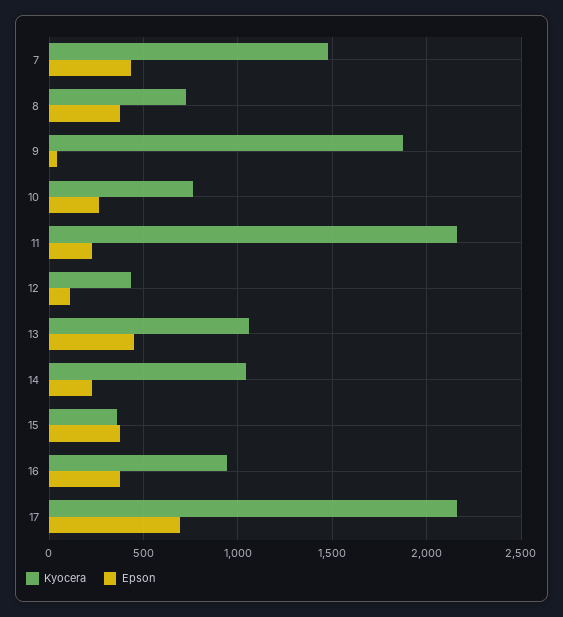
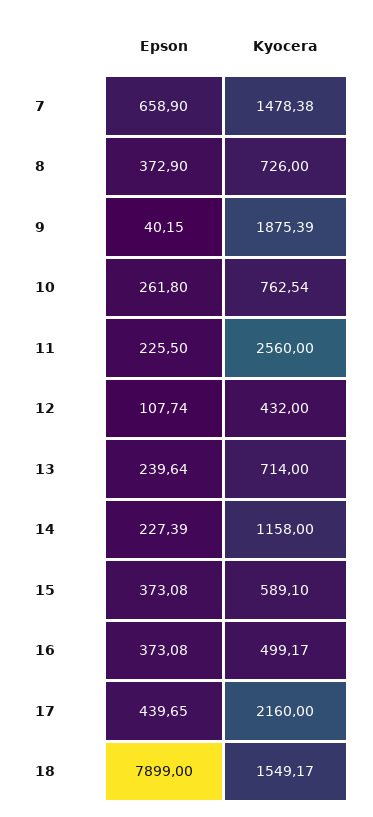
  {
    "Kyocera": {
      "7": 1478.38,
      "8": 726,
      "9": 1875.39,
      "10": 762.54,
-     "11": 2150,
+     "11": 2560,
      "12": 432,
-     "13": 1050,
+     "13": 714,
-     "14": 1050,
+     "14": 1158,
-     "15": 350,
+     "15": 589.1,
-     "16": 950,
+     "16": 499.17,
-     "17": 2160
+     "17": 2160,
+     "18": 1549.17
    },
    "Epson": {
-     "7": 450,
+     "7": 658.9,
      "8": 372.9,
      "9": 40.15,
      "10": 261.8,
      "11": 225.5,
      "12": 107.74,
-     "13": 450,
+     "13": 239.64,
      "14": 227.39,
      "15": 373.08,
      "16": 373.08,
-     "17": 700
+     "17": 439.65,
+     "18": 7899
    }
  }

